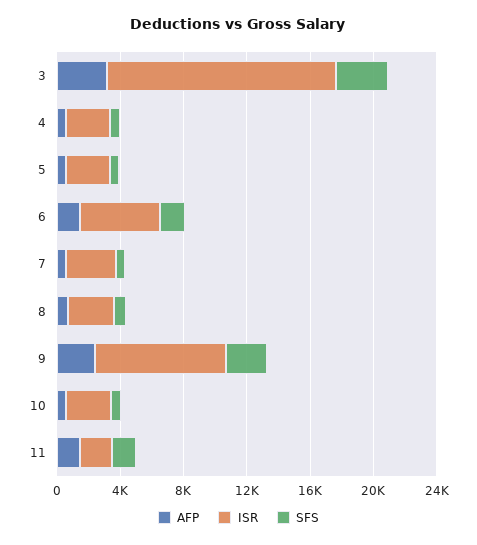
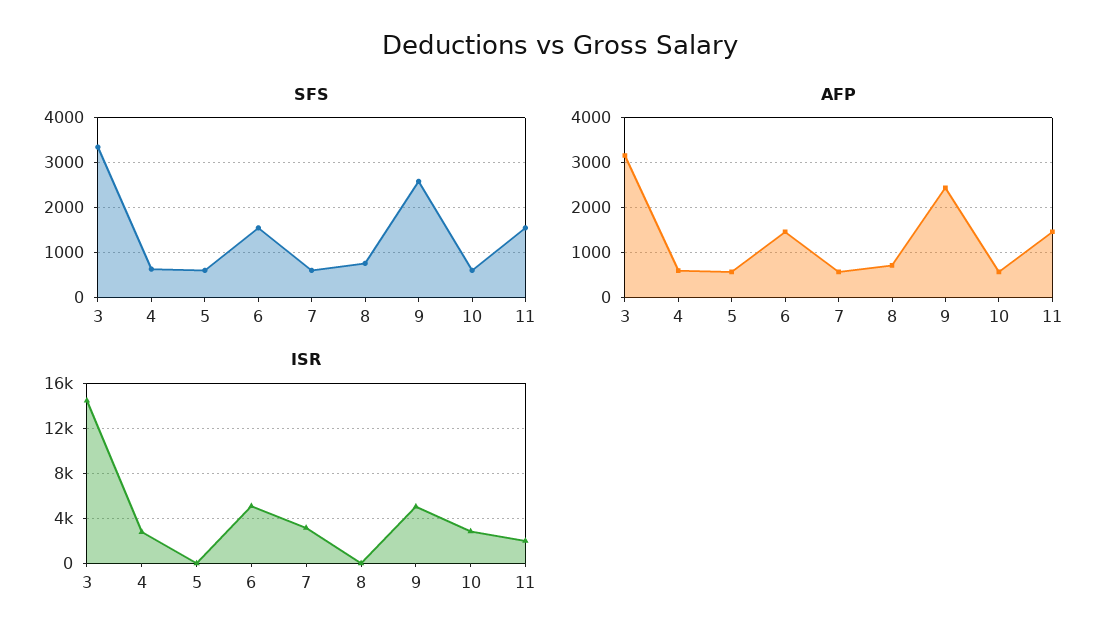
  {
    "AFP": {
      "3": 3200,
      "4": 600,
      "5": 600,
      "6": 1400,
      "7": 600,
      "8": 800,
      "9": 2400,
      "10": 600,
      "11": 1400
    },
    "ISR": {
      "3": 14000,
      "4": 3000,
-     "5": 3000,
+     "5": 0,
      "6": 5000,
      "7": 3000,
-     "8": 3000,
+     "8": 0,
-     "9": 8000,
+     "9": 5000,
      "10": 3000,
      "11": 2000
    },
    "SFS": {
      "3": 3400,
      "4": 600,
      "5": 600,
      "6": 1600,
      "7": 600,
      "8": 800,
      "9": 2600,
      "10": 600,
      "11": 1600
    }
  }

